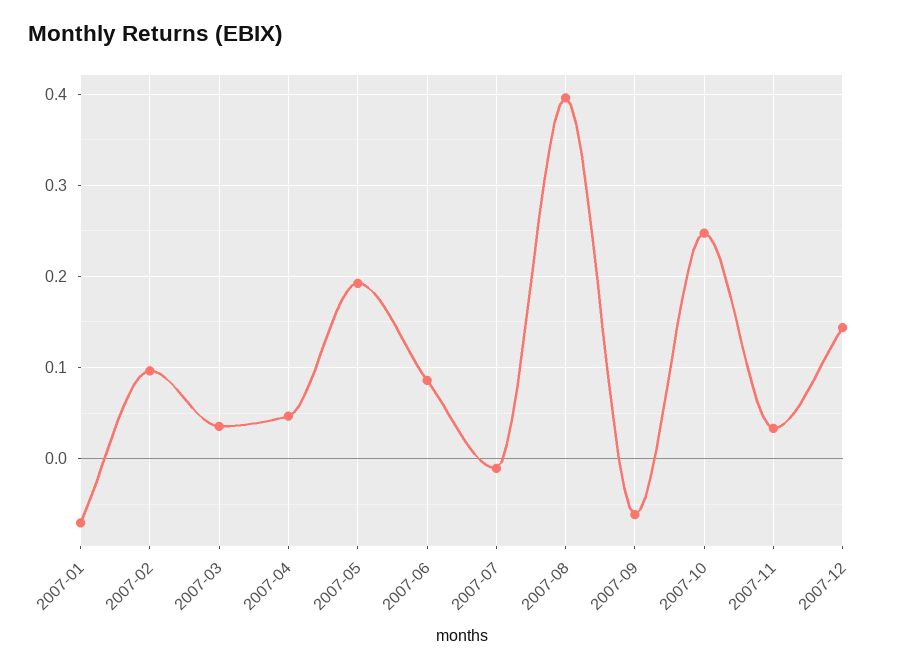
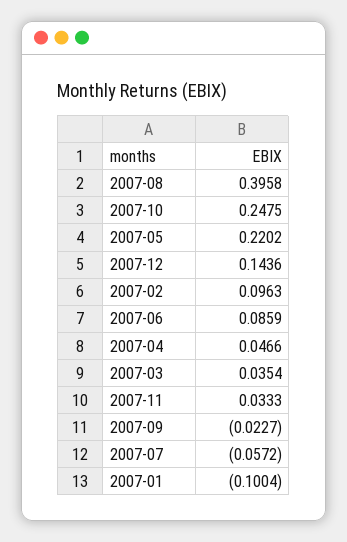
  {
-   "2007-01": -0.07,
+   "2007-01": -0.1004,
    "2007-02": 0.0963,
    "2007-03": 0.0354,
    "2007-04": 0.0466,
-   "2007-05": 0.19,
+   "2007-05": 0.2202,
    "2007-06": 0.0859,
-   "2007-07": -0.01,
+   "2007-07": -0.0572,
    "2007-08": 0.3958,
-   "2007-09": -0.06,
+   "2007-09": -0.0227,
    "2007-10": 0.2475,
    "2007-11": 0.0333,
    "2007-12": 0.1436
  }

